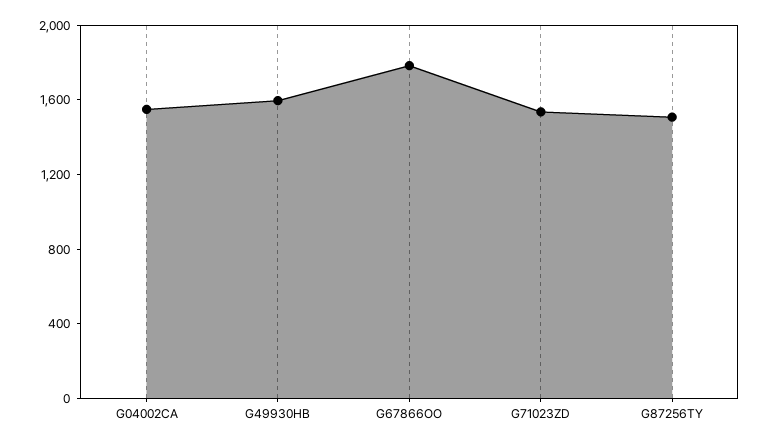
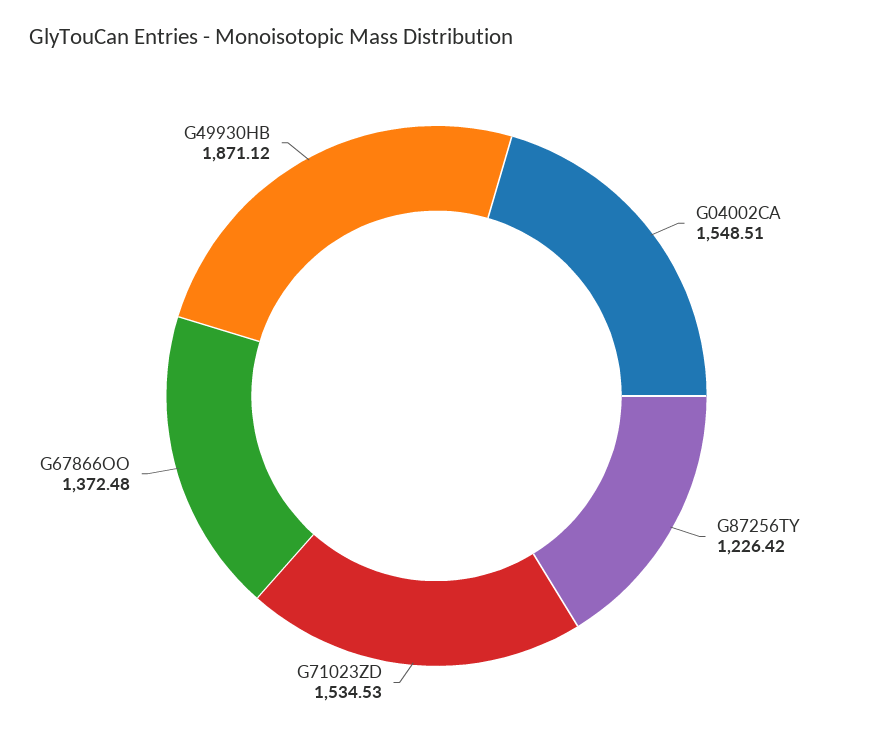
  {
    "G04002CA": 1548.51,
-   "G49930HB": 1600,
+   "G49930HB": 1871.12,
-   "G67866OO": 1800,
+   "G67866OO": 1372.48,
    "G71023ZD": 1534.53,
-   "G87256TY": 1500
+   "G87256TY": 1226.42
  }

